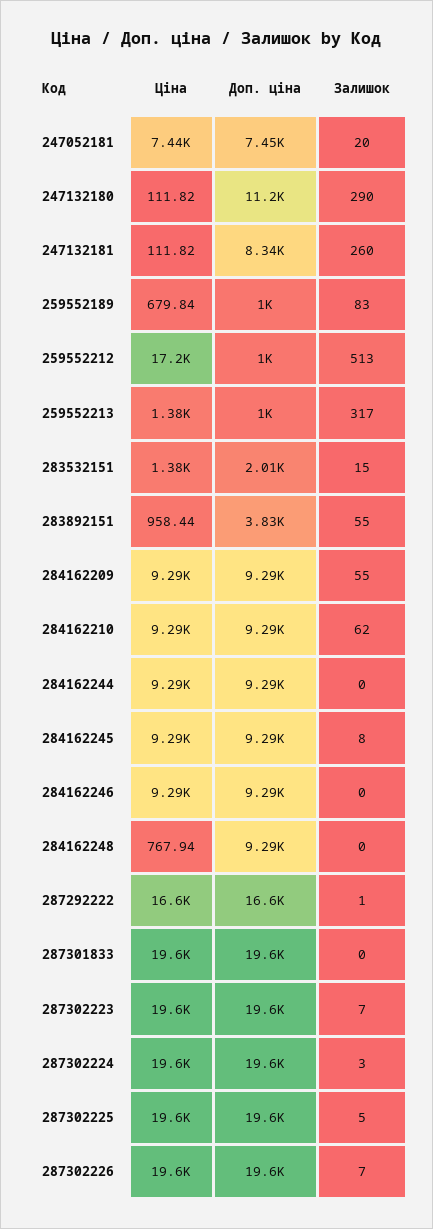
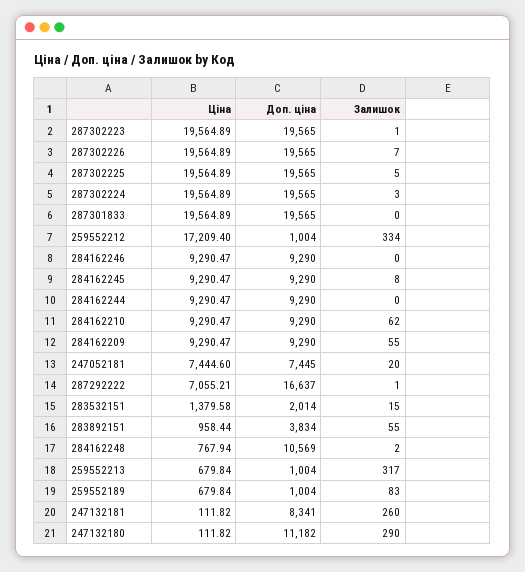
  {
    "Ціна": {
      "247052181": 7444.6,
      "247132180": 111.82,
      "247132181": 111.82,
      "259552189": 679.84,
      "259552212": 17209.4,
-     "259552213": 1380,
+     "259552213": 679.84,
      "283532151": 1379.58,
      "283892151": 958.44,
      "284162209": 9290.47,
      "284162210": 9290.47,
      "284162244": 9290.47,
      "284162245": 9290.47,
      "284162246": 9290.47,
      "284162248": 767.94,
-     "287292222": 16600,
+     "287292222": 7055.21,
      "287301833": 19564.89,
      "287302223": 19564.89,
      "287302224": 19564.89,
      "287302225": 19564.89,
      "287302226": 19564.89
    },
    "Доп. ціна": {
      "247052181": 7445,
      "247132180": 11182,
      "247132181": 8341,
      "259552189": 1004,
      "259552212": 1004,
      "259552213": 1004,
      "283532151": 2014,
      "283892151": 3834,
      "284162209": 9290,
      "284162210": 9290,
      "284162244": 9290,
      "284162245": 9290,
      "284162246": 9290,
-     "284162248": 9290,
+     "284162248": 10569,
      "287292222": 16637,
      "287301833": 19565,
      "287302223": 19565,
      "287302224": 19565,
      "287302225": 19565,
      "287302226": 19565
    },
    "Залишок": {
      "247052181": 20,
      "247132180": 290,
      "247132181": 260,
      "259552189": 83,
-     "259552212": 513,
+     "259552212": 334,
      "259552213": 317,
      "283532151": 15,
      "283892151": 55,
      "284162209": 55,
      "284162210": 62,
      "284162244": 0,
      "284162245": 8,
      "284162246": 0,
-     "284162248": 0,
+     "284162248": 2,
      "287292222": 1,
      "287301833": 0,
-     "287302223": 7,
+     "287302223": 1,
      "287302224": 3,
      "287302225": 5,
      "287302226": 7
    }
  }

